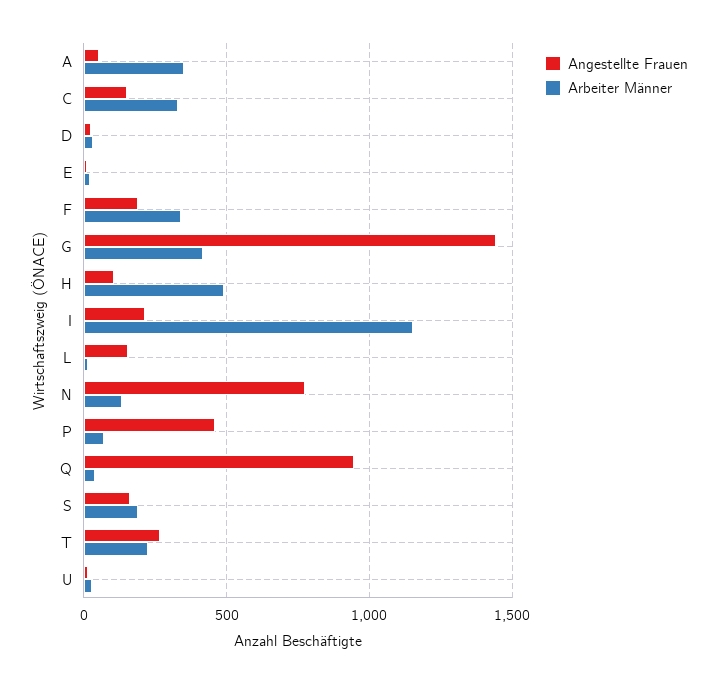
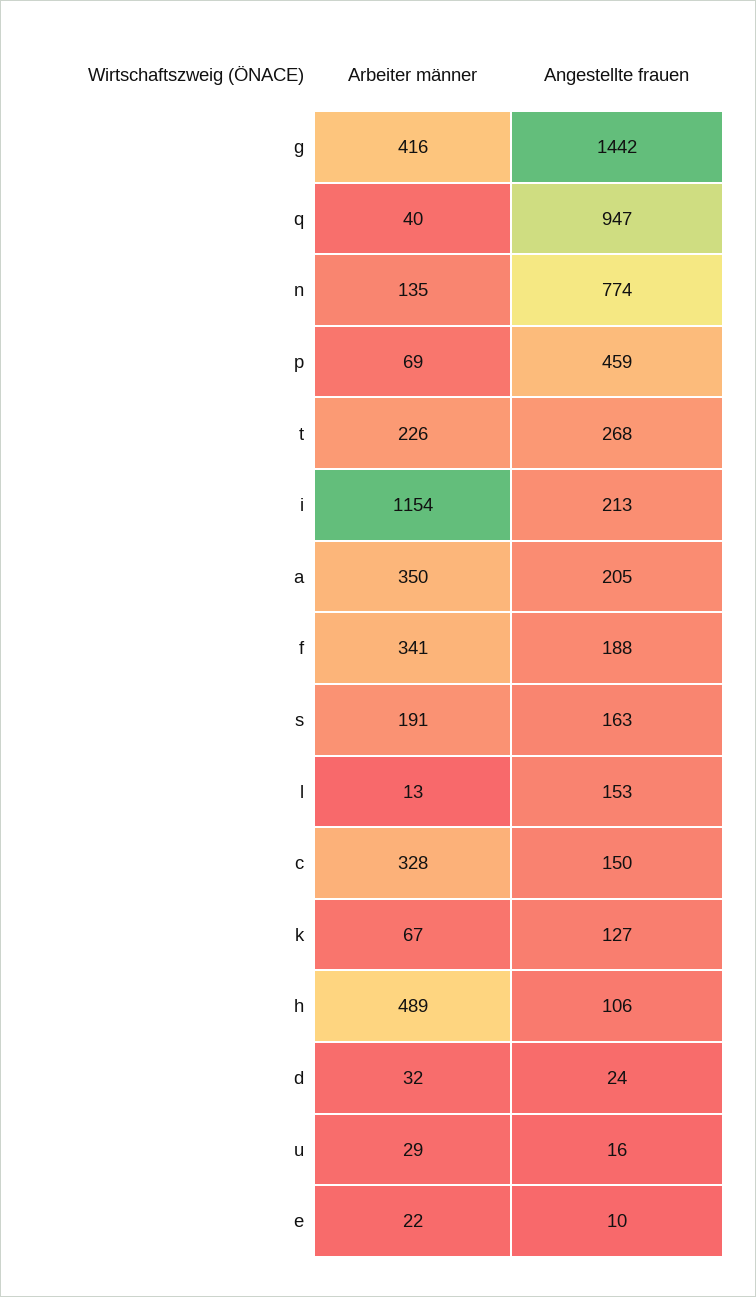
  {
    "Angestellte Frauen": {
-     "A": 50,
+     "A": 205,
      "C": 150,
      "D": 24,
      "E": 10,
      "F": 188,
      "G": 1442,
      "H": 106,
      "I": 213,
      "L": 153,
      "N": 774,
      "P": 459,
      "Q": 947,
      "S": 163,
      "T": 268,
-     "U": 16
+     "U": 16,
+     "k": 127
    },
    "Arbeiter Männer": {
      "A": 350,
      "C": 328,
      "D": 32,
      "E": 22,
      "F": 341,
      "G": 416,
      "H": 489,
      "I": 1154,
      "L": 13,
      "N": 135,
      "P": 69,
      "Q": 40,
      "S": 191,
      "T": 226,
-     "U": 29
+     "U": 29,
+     "k": 67
    }
  }

